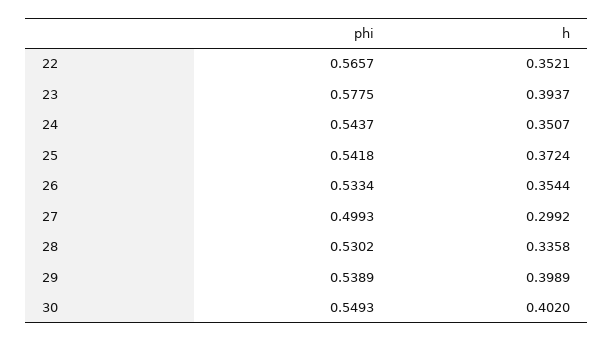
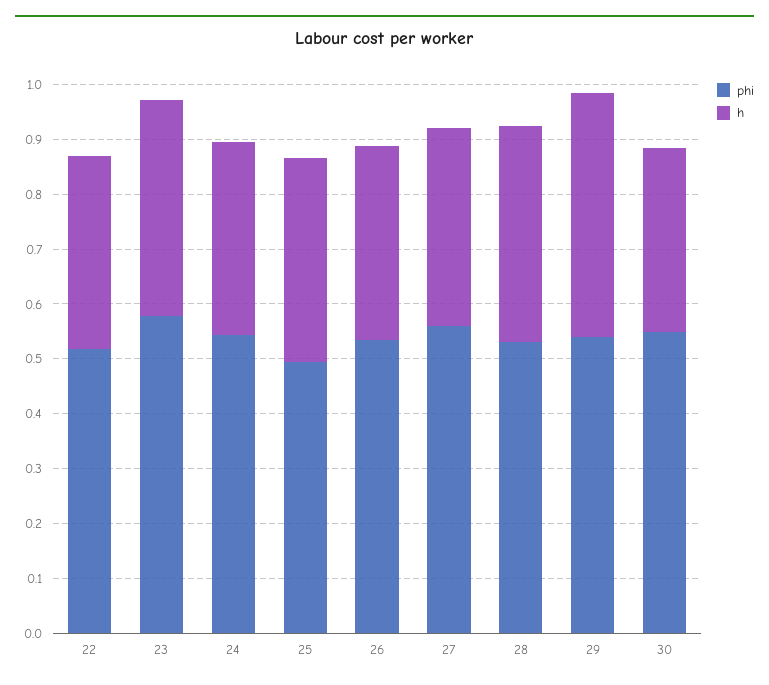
  {
    "phi": {
-     "22": 0.5657,
+     "22": 0.52,
      "23": 0.5775,
      "24": 0.5437,
-     "25": 0.5418,
+     "25": 0.5,
      "26": 0.5334,
-     "27": 0.4993,
+     "27": 0.56,
      "28": 0.5302,
      "29": 0.5389,
      "30": 0.5493
    },
    "h": {
      "22": 0.3521,
      "23": 0.3937,
      "24": 0.3507,
      "25": 0.3724,
      "26": 0.3544,
-     "27": 0.2992,
+     "27": 0.36,
-     "28": 0.3358,
+     "28": 0.4,
-     "29": 0.3989,
+     "29": 0.44,
-     "30": 0.402
+     "30": 0.34
    }
  }

